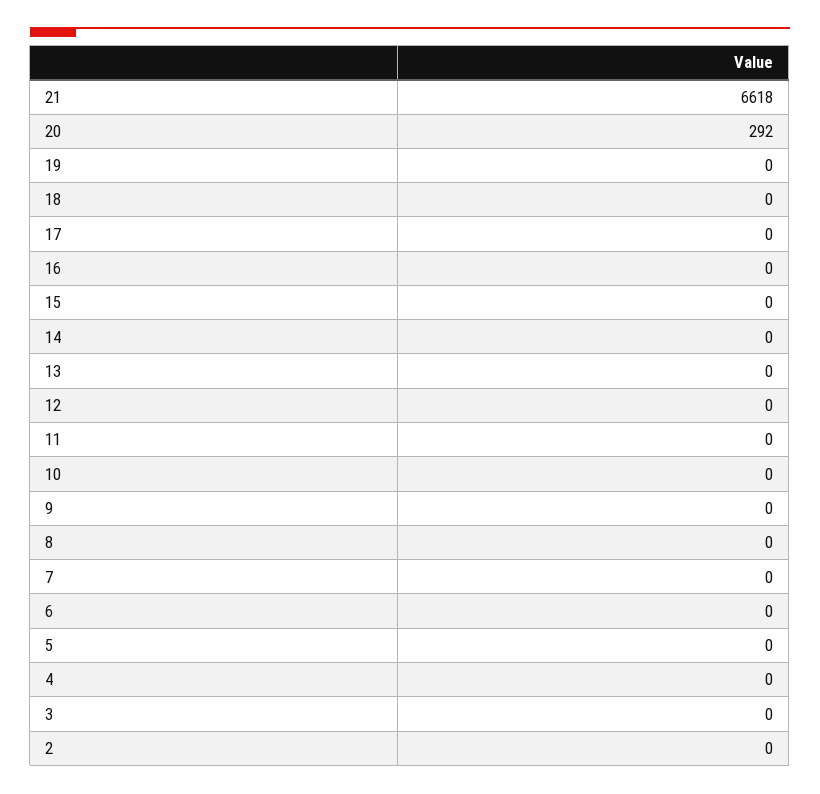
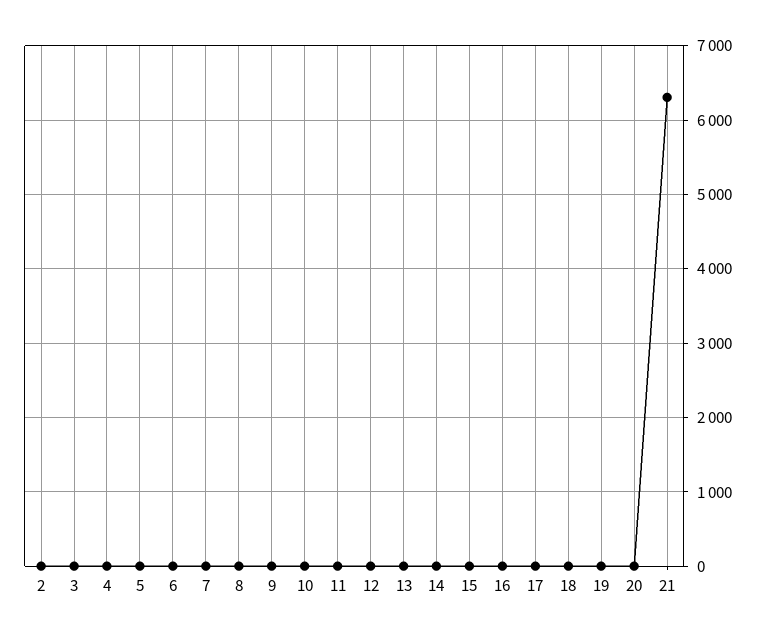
  {
-   "21": 6618,
+   "21": 6300,
-   "20": 292,
+   "20": 0,
    "19": 0,
    "18": 0,
    "17": 0,
    "16": 0,
    "15": 0,
    "14": 0,
    "13": 0,
    "12": 0,
    "11": 0,
    "10": 0,
    "9": 0,
    "8": 0,
    "7": 0,
    "6": 0,
    "5": 0,
    "4": 0,
    "3": 0,
    "2": 0
  }

